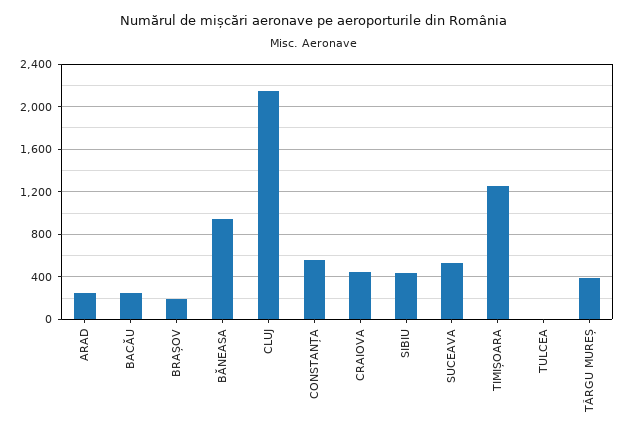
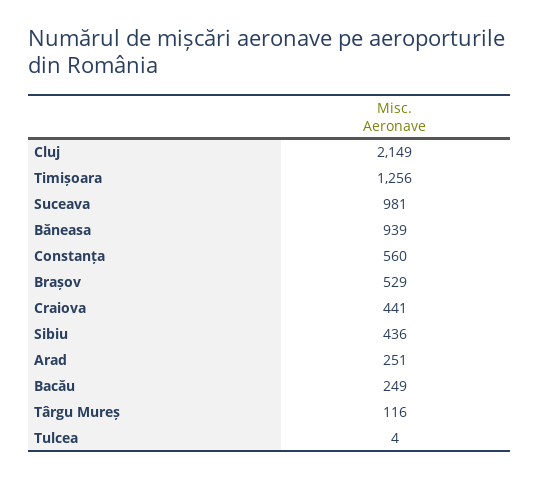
  {
    "ARAD": 251,
    "BACĂU": 249,
-   "BRAȘOV": 200,
+   "BRAȘOV": 529,
    "BĂNEASA": 939,
    "CLUJ": 2149,
    "CONSTANȚA": 560,
    "CRAIOVA": 441,
    "SIBIU": 436,
-   "SUCEAVA": 500,
+   "SUCEAVA": 981,
    "TIMIȘOARA": 1256,
    "TULCEA": 4,
-   "TÂRGU MUREȘ": 400
+   "TÂRGU MUREȘ": 116
  }

